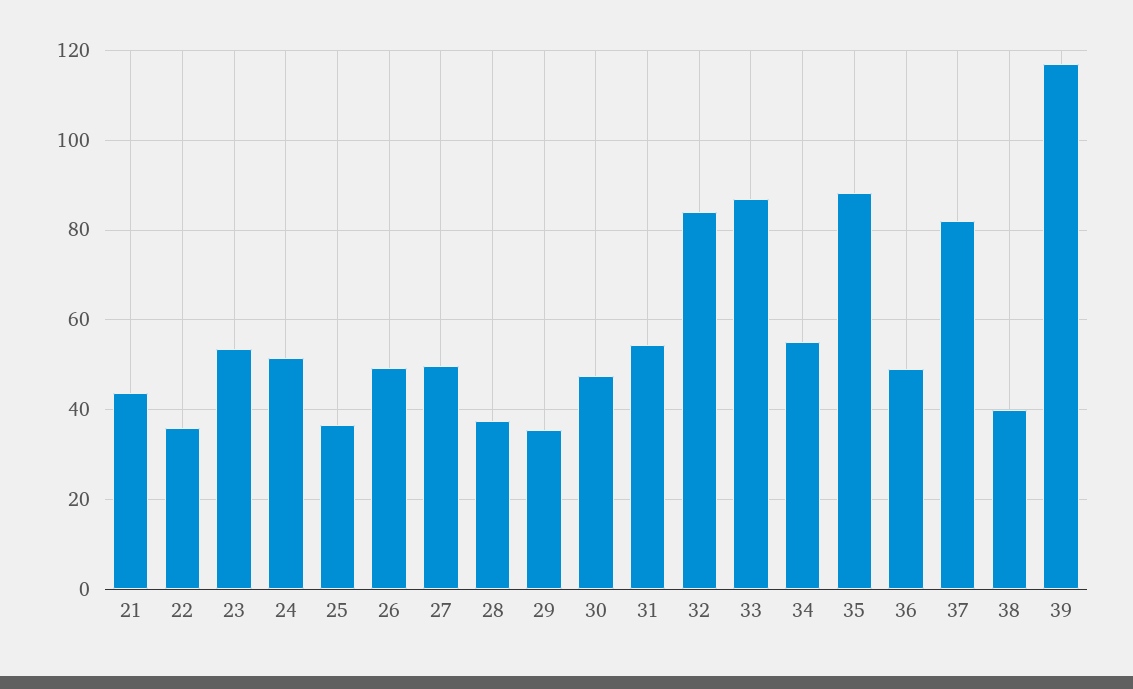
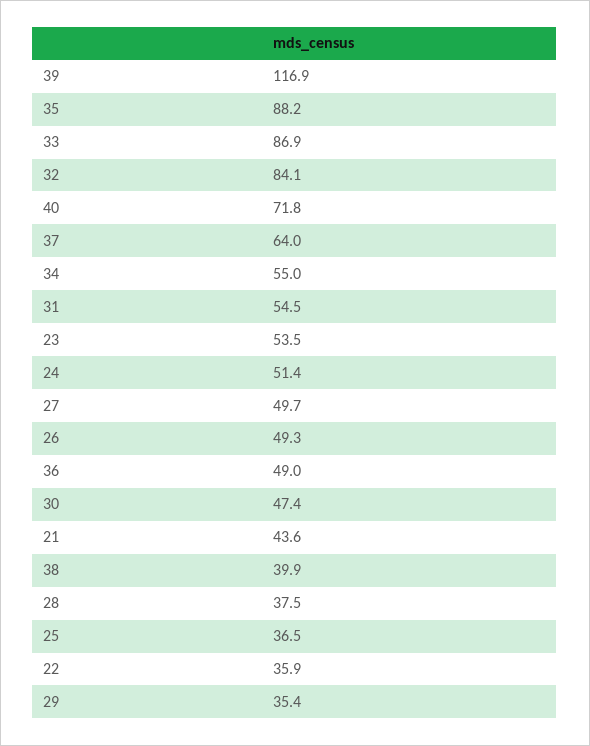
  {
    "21": 43.6,
    "22": 35.9,
    "23": 53.5,
    "24": 51.4,
    "25": 36.5,
    "26": 49.3,
    "27": 49.7,
    "28": 37.5,
    "29": 35.4,
    "30": 47.4,
    "31": 54.5,
    "32": 84.1,
    "33": 86.9,
    "34": 55,
    "35": 88.2,
    "36": 49,
-   "37": 82,
+   "37": 64,
    "38": 39.9,
-   "39": 116.9
+   "39": 116.9,
+   "40": 71.8
  }

